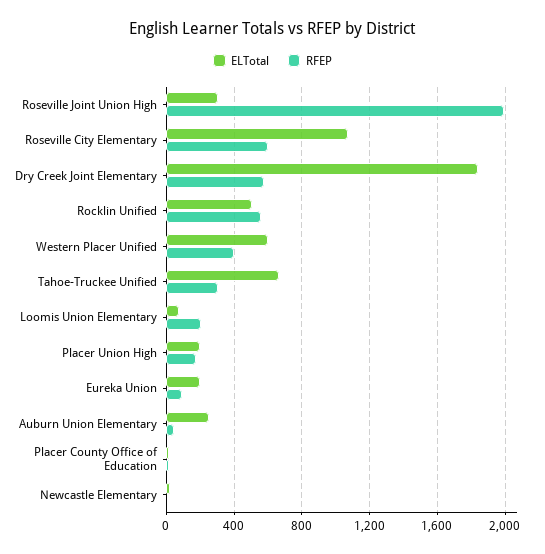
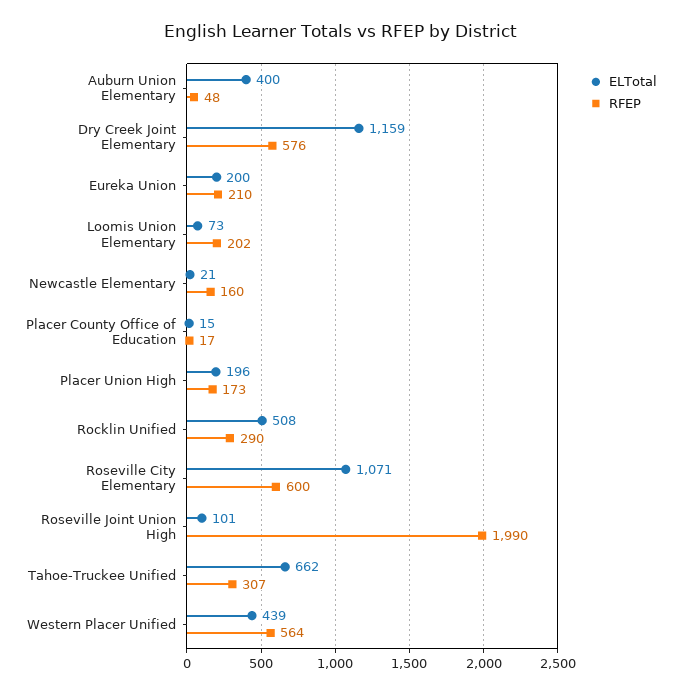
  {
    "ELTotal": {
-     "Roseville Joint Union High": 300,
+     "Roseville Joint Union High": 101,
      "Roseville City Elementary": 1071,
-     "Dry Creek Joint Elementary": 1850,
+     "Dry Creek Joint Elementary": 1159,
      "Rocklin Unified": 508,
-     "Western Placer Unified": 600,
+     "Western Placer Unified": 439,
      "Tahoe-Truckee Unified": 662,
      "Loomis Union Elementary": 73,
      "Placer Union High": 196,
      "Eureka Union": 200,
-     "Auburn Union Elementary": 250,
+     "Auburn Union Elementary": 400,
      "Placer County Office of Education": 15,
      "Newcastle Elementary": 21
    },
    "RFEP": {
      "Roseville Joint Union High": 1990,
      "Roseville City Elementary": 600,
      "Dry Creek Joint Elementary": 576,
-     "Rocklin Unified": 550,
+     "Rocklin Unified": 290,
-     "Western Placer Unified": 400,
+     "Western Placer Unified": 564,
      "Tahoe-Truckee Unified": 307,
      "Loomis Union Elementary": 202,
      "Placer Union High": 173,
-     "Eureka Union": 100,
+     "Eureka Union": 210,
      "Auburn Union Elementary": 48,
      "Placer County Office of Education": 17,
-     "Newcastle Elementary": 0
+     "Newcastle Elementary": 160
    }
  }

